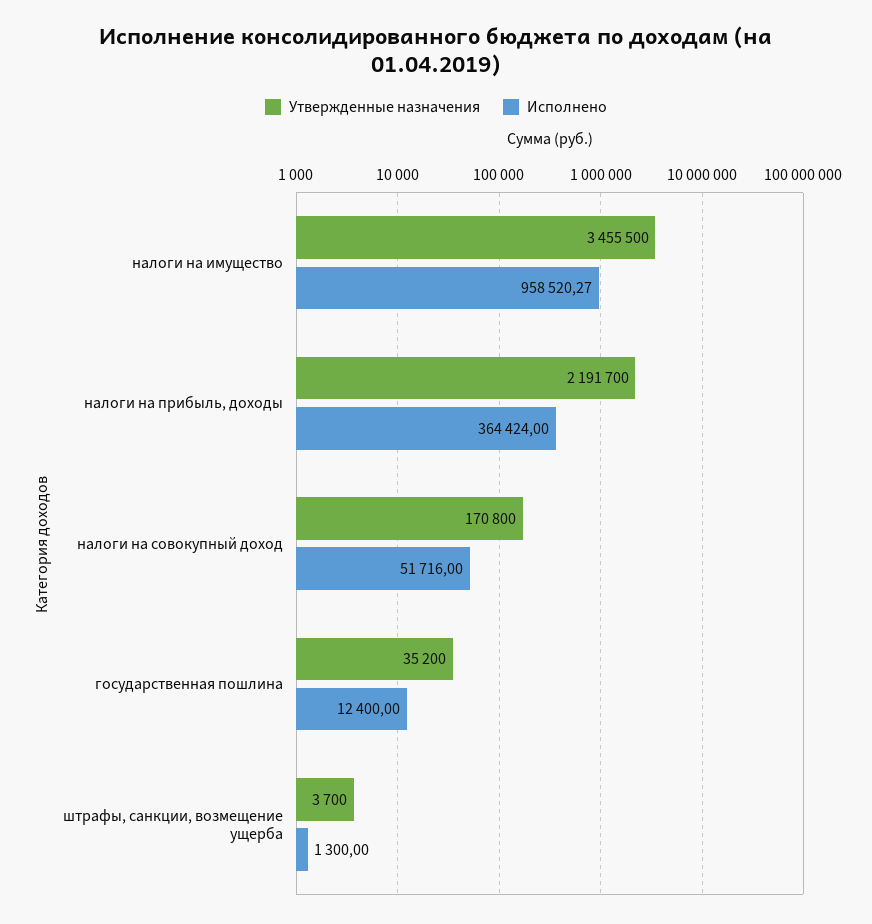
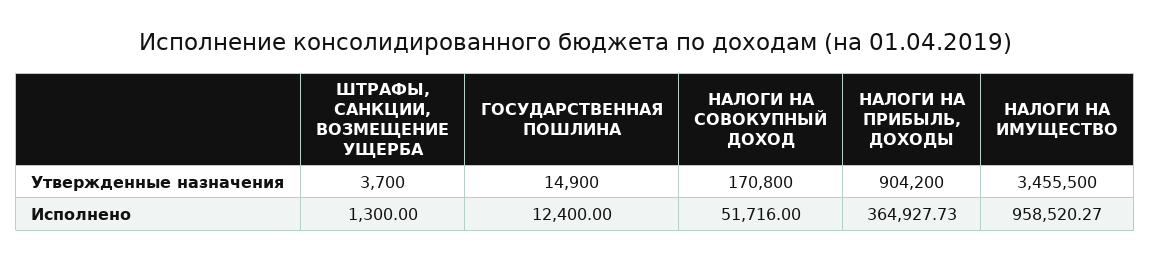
  {
    "Утвержденные назначения": {
      "налоги на имущество": 3455500,
-     "налоги на прибыль, доходы": 2191700,
+     "налоги на прибыль, доходы": 904200,
      "налоги на совокупный доход": 170800,
-     "государственная пошлина": 35200,
+     "государственная пошлина": 14900,
      "штрафы, санкции, возмещение ущерба": 3700
    },
    "Исполнено": {
      "налоги на имущество": 958520.27,
-     "налоги на прибыль, доходы": 364424,
+     "налоги на прибыль, доходы": 364927.73,
      "налоги на совокупный доход": 51716,
      "государственная пошлина": 12400,
      "штрафы, санкции, возмещение ущерба": 1300
    }
  }

